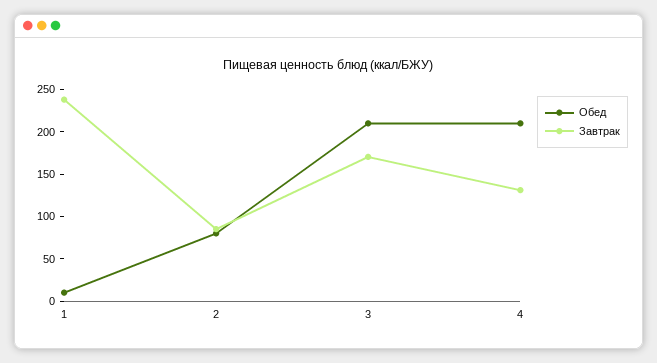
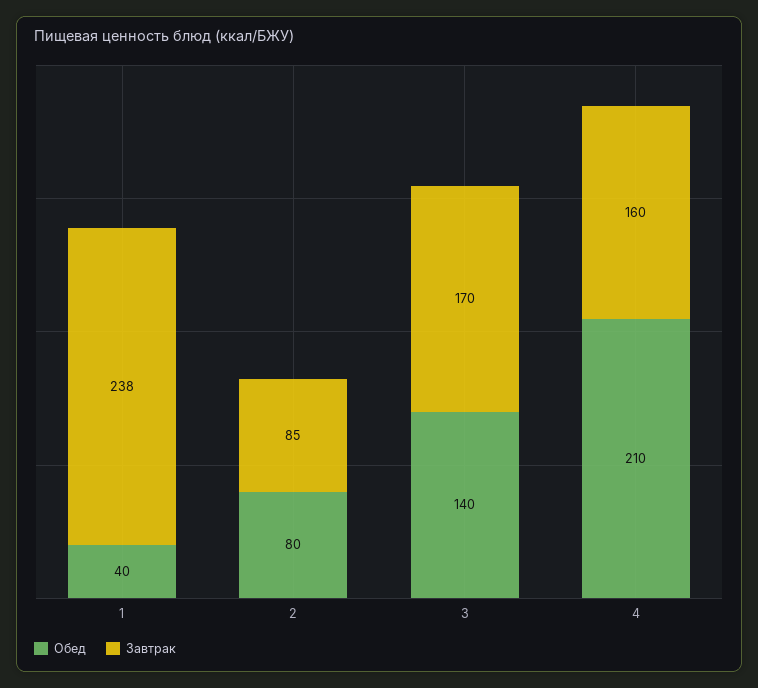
  {
    "Обед": {
-     "1": 10,
+     "1": 40,
      "2": 80,
-     "3": 210,
+     "3": 140,
      "4": 210
    },
    "Завтрак": {
      "1": 238,
      "2": 85,
      "3": 170,
-     "4": 130
+     "4": 160
    }
  }

